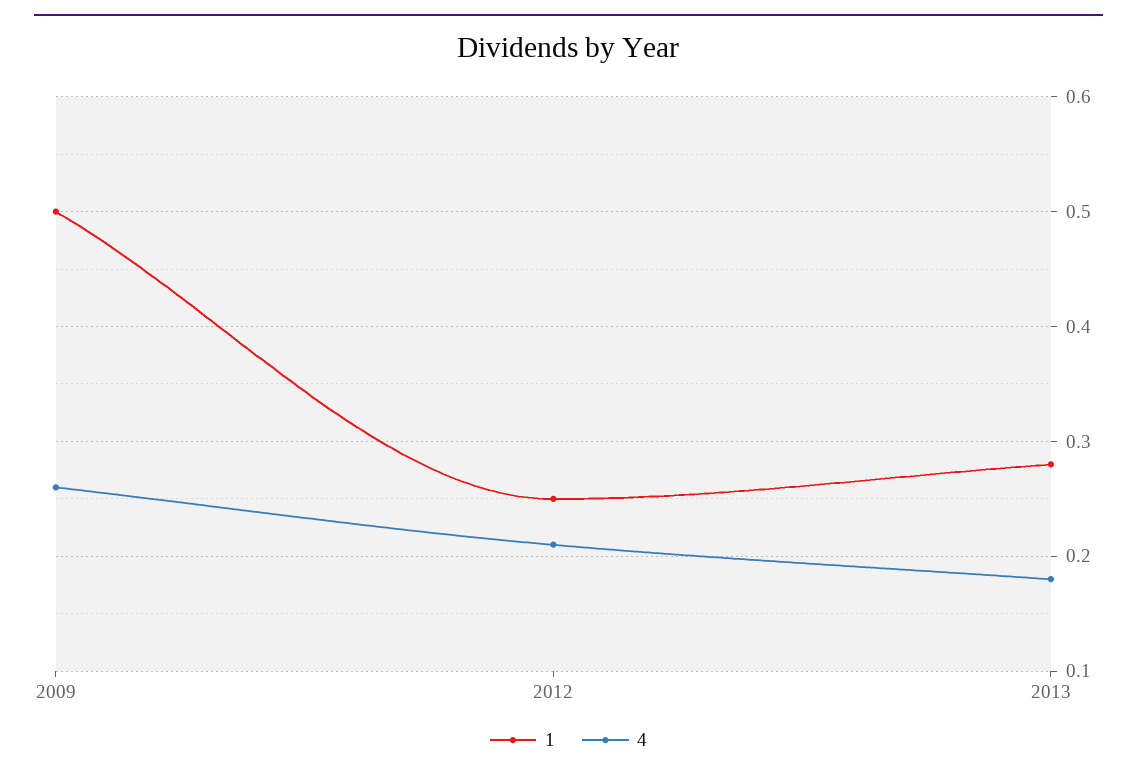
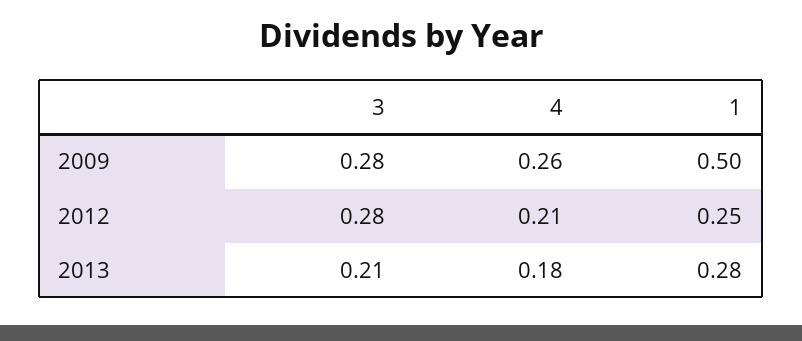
  {
    "1": {
      "2009": 0.5,
      "2012": 0.25,
      "2013": 0.28
    },
    "4": {
      "2009": 0.26,
      "2012": 0.21,
      "2013": 0.18
-   }
+   },
+   "3": {
+     "2009": 0.28,
+     "2012": 0.28,
+     "2013": 0.21
+   }
  }

